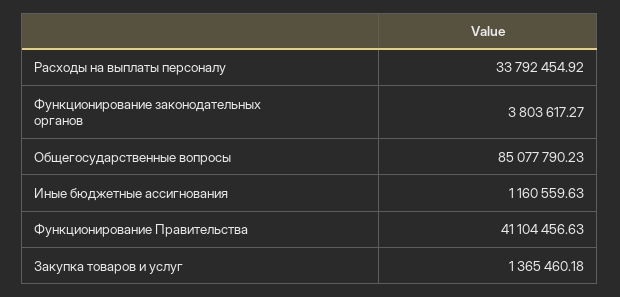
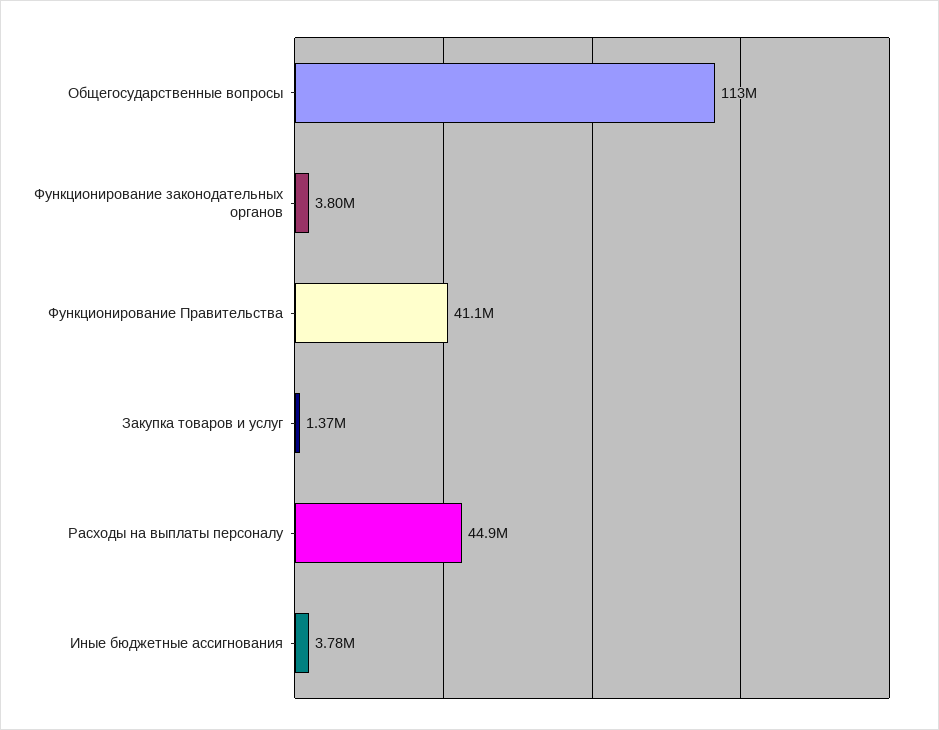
  {
-   "Расходы на выплаты персоналу": 33792454.92,
+   "Расходы на выплаты персоналу": 44900000,
    "Функционирование законодательных органов": 3803617.27,
-   "Общегосударственные вопросы": 85077790.23,
+   "Общегосударственные вопросы": 113000000,
-   "Иные бюджетные ассигнования": 1160559.63,
+   "Иные бюджетные ассигнования": 3780000,
    "Функционирование Правительства": 41104456.63,
    "Закупка товаров и услуг": 1365460.18
  }

